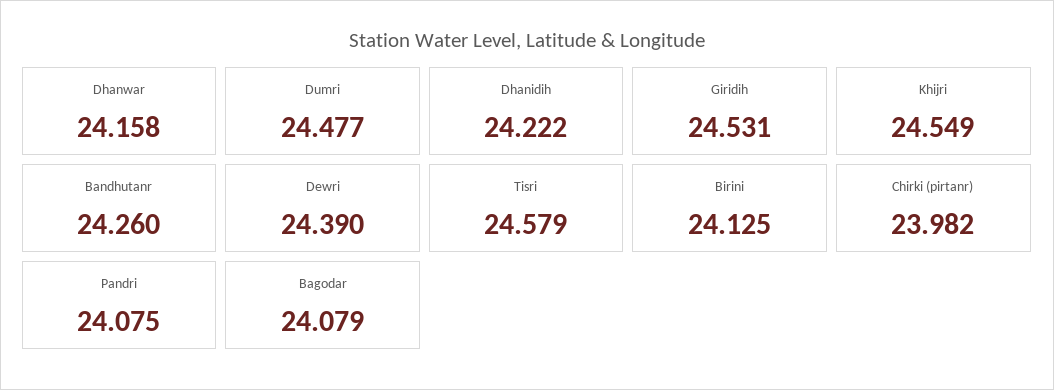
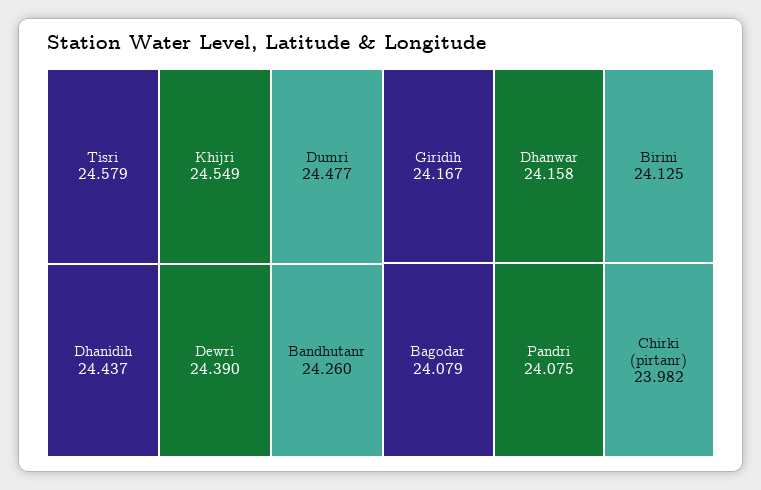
  {
    "Dhanwar": 24.158,
    "Dumri": 24.477,
-   "Dhanidih": 24.222,
+   "Dhanidih": 24.437,
-   "Giridih": 24.531,
+   "Giridih": 24.167,
    "Khijri": 24.549,
    "Bandhutanr": 24.26,
    "Dewri": 24.39,
    "Tisri": 24.579,
    "Birini": 24.125,
    "Chirki (pirtanr)": 23.982,
    "Pandri": 24.075,
    "Bagodar": 24.079
  }

